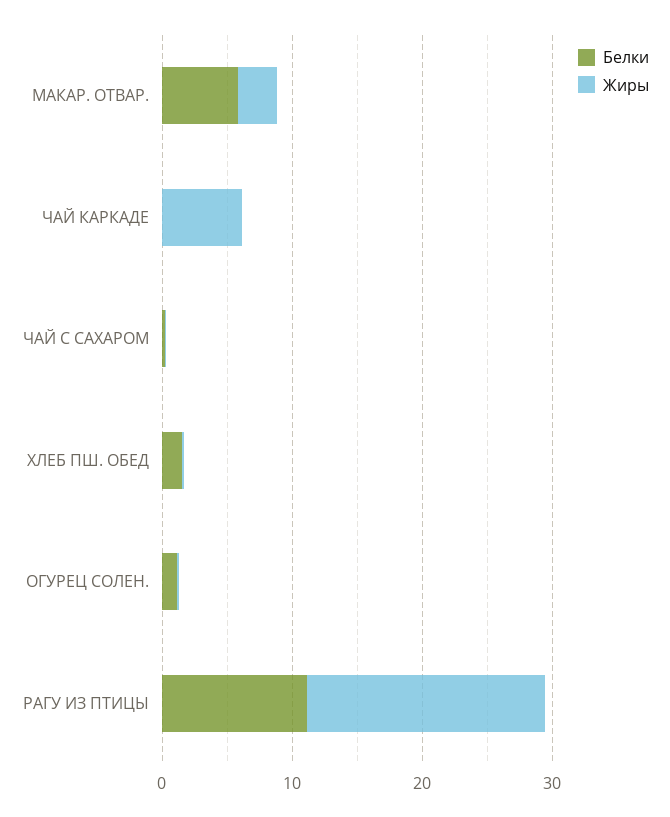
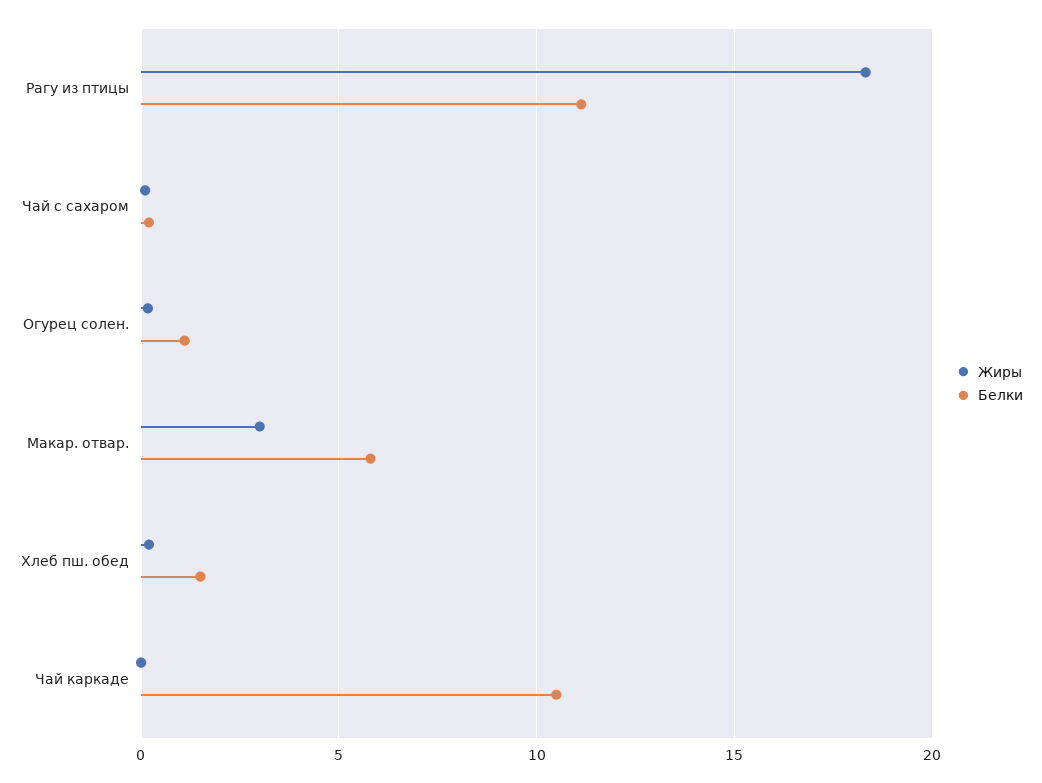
  {
    "Белки": {
      "МАКАР. ОТВАР.": 6,
-     "ЧАЙ КАРКАДЕ": 0,
+     "ЧАЙ КАРКАДЕ": 10.5,
      "ЧАЙ С САХАРОМ": 0,
      "ХЛЕБ ПШ. ОБЕД": 1.5,
      "ОГУРЕЦ СОЛЕН.": 1,
      "РАГУ ИЗ ПТИЦЫ": 11
    },
    "Жиры": {
      "МАКАР. ОТВАР.": 3,
-     "ЧАЙ КАРКАДЕ": 6,
+     "ЧАЙ КАРКАДЕ": 0,
      "ЧАЙ С САХАРОМ": 0,
      "ХЛЕБ ПШ. ОБЕД": 0,
      "ОГУРЕЦ СОЛЕН.": 0,
      "РАГУ ИЗ ПТИЦЫ": 18.5
    }
  }

